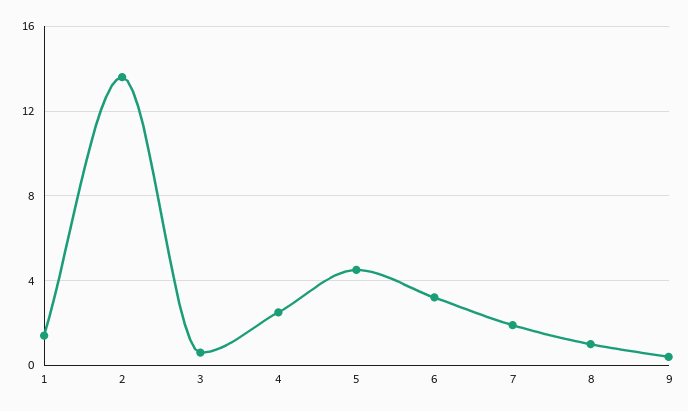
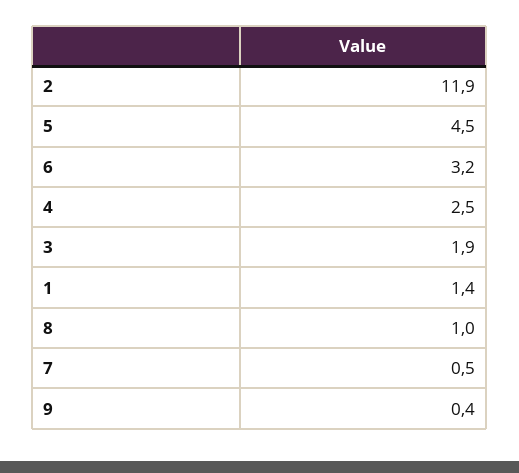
  {
    "1": 1.4,
-   "2": 13.5,
+   "2": 11.9,
-   "3": 0.5,
+   "3": 1.9,
    "4": 2.5,
    "5": 4.5,
    "6": 3.2,
-   "7": 2,
+   "7": 0.5,
    "8": 1,
    "9": 0.4
  }

